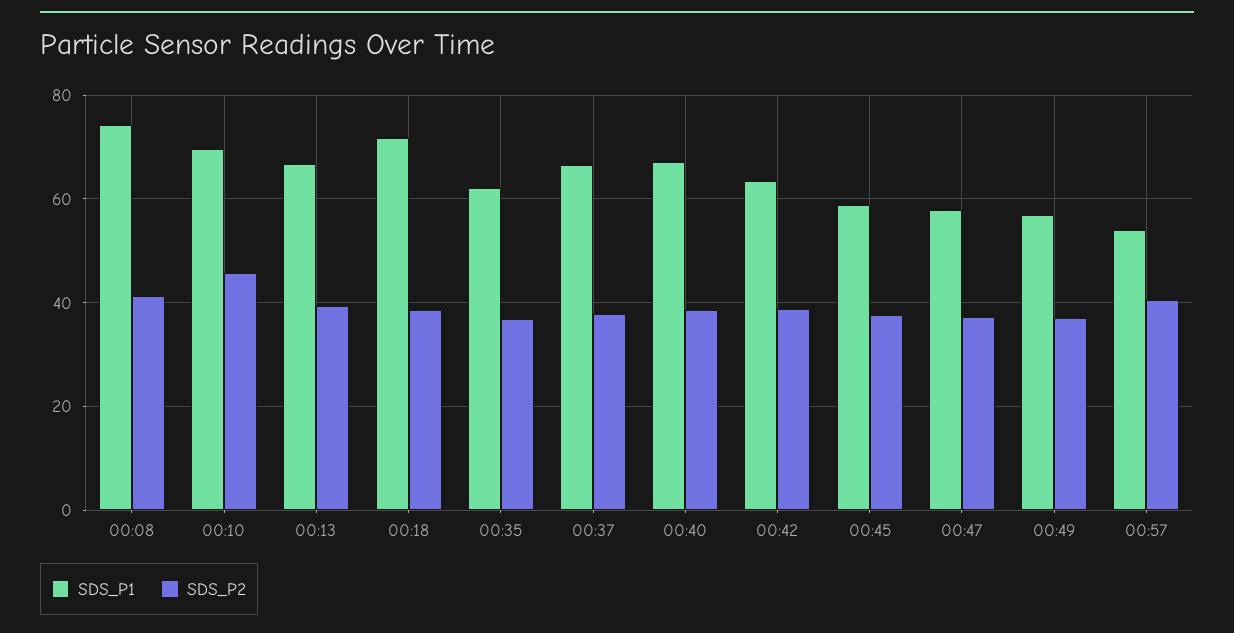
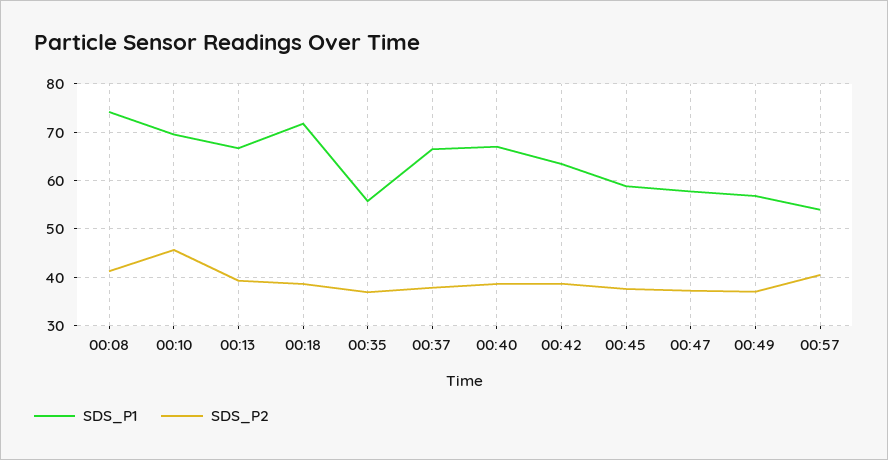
  {
    "SDS_P1": {
      "00:08": 74,
      "00:10": 70,
      "00:13": 66,
      "00:18": 72,
-     "00:35": 62,
+     "00:35": 56,
      "00:37": 66,
      "00:40": 68,
      "00:42": 64,
      "00:45": 58,
      "00:47": 58,
      "00:49": 56,
      "00:57": 54
    },
    "SDS_P2": {
      "00:08": 42,
      "00:10": 46,
      "00:13": 40,
      "00:18": 38,
      "00:35": 36,
      "00:37": 38,
      "00:40": 38,
      "00:42": 38,
      "00:45": 38,
      "00:47": 38,
      "00:49": 38,
      "00:57": 40
    }
  }

